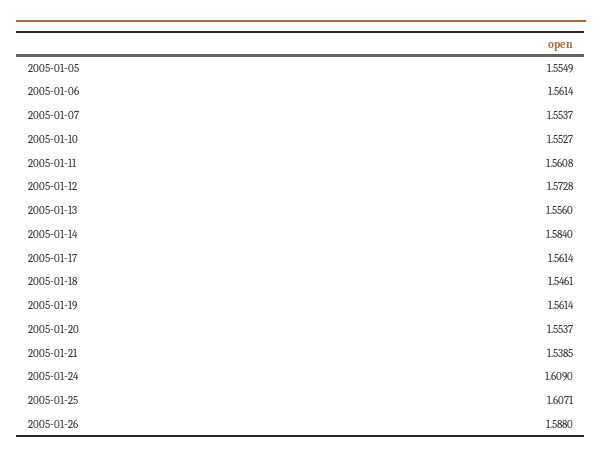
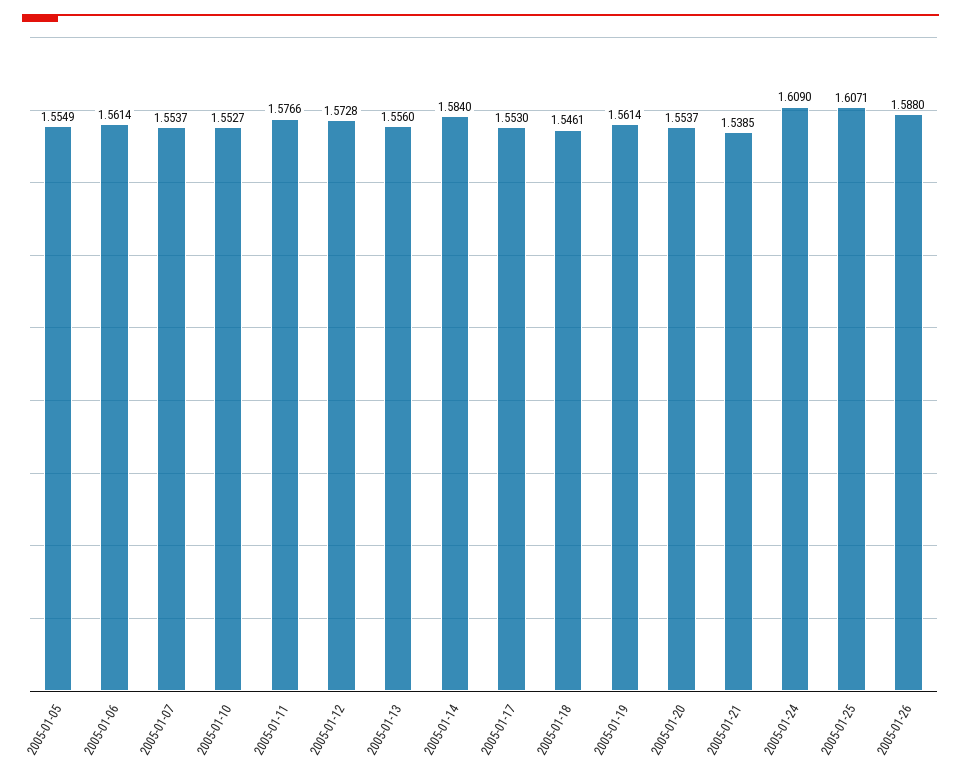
  {
    "2005-01-05": 1.5549,
    "2005-01-06": 1.5614,
    "2005-01-07": 1.5537,
    "2005-01-10": 1.5527,
-   "2005-01-11": 1.5608,
+   "2005-01-11": 1.5766,
    "2005-01-12": 1.5728,
    "2005-01-13": 1.556,
    "2005-01-14": 1.584,
-   "2005-01-17": 1.5614,
+   "2005-01-17": 1.553,
    "2005-01-18": 1.5461,
    "2005-01-19": 1.5614,
    "2005-01-20": 1.5537,
    "2005-01-21": 1.5385,
    "2005-01-24": 1.609,
    "2005-01-25": 1.6071,
    "2005-01-26": 1.588
  }

